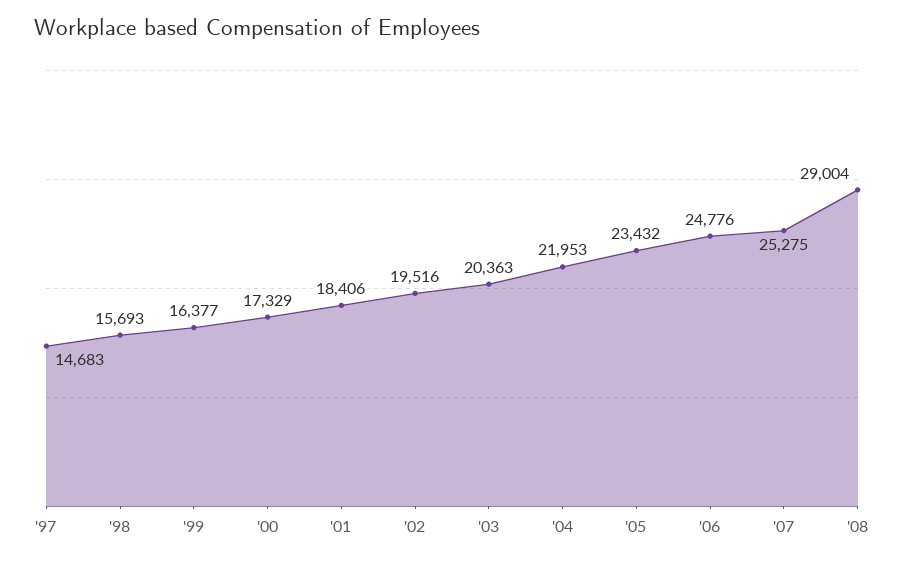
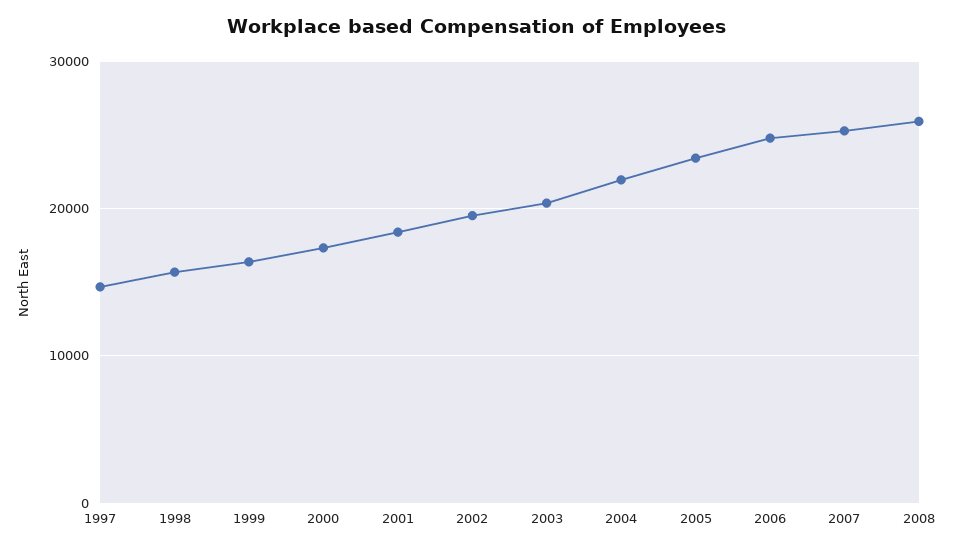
  {
    "'97": 14683,
    "'98": 15693,
    "'99": 16377,
    "'00": 17329,
    "'01": 18406,
    "'02": 19516,
    "'03": 20363,
    "'04": 21953,
    "'05": 23432,
    "'06": 24776,
    "'07": 25275,
-   "'08": 29004
+   "'08": 26000
  }

